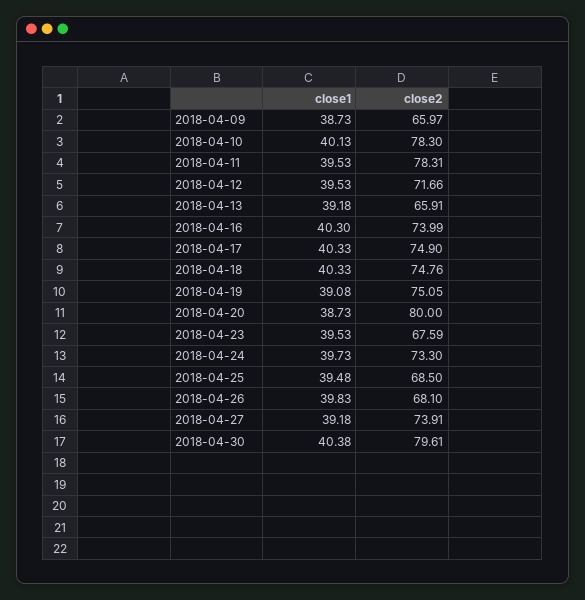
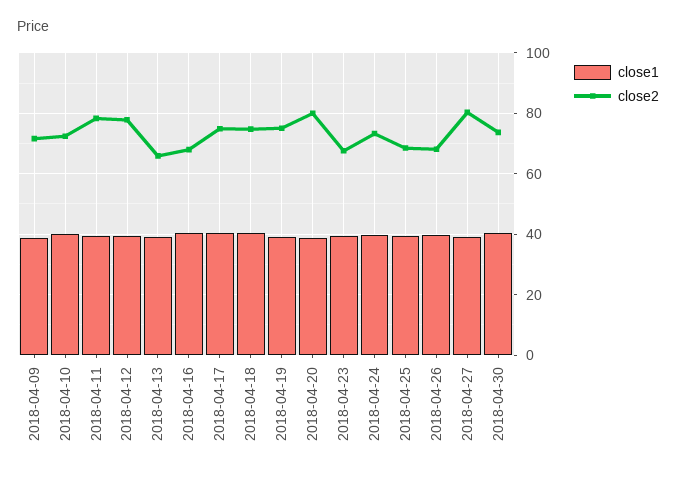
  {
    "close1": {
      "2018-04-09": 38.73,
      "2018-04-10": 40.13,
      "2018-04-11": 39.53,
      "2018-04-12": 39.53,
      "2018-04-13": 39.18,
      "2018-04-16": 40.3,
      "2018-04-17": 40.33,
      "2018-04-18": 40.33,
      "2018-04-19": 39.08,
      "2018-04-20": 38.73,
      "2018-04-23": 39.53,
      "2018-04-24": 39.73,
      "2018-04-25": 39.48,
      "2018-04-26": 39.83,
      "2018-04-27": 39.18,
      "2018-04-30": 40.38
    },
    "close2": {
-     "2018-04-09": 65.97,
+     "2018-04-09": 72,
-     "2018-04-10": 78.3,
+     "2018-04-10": 72,
      "2018-04-11": 78.31,
-     "2018-04-12": 71.66,
+     "2018-04-12": 78,
      "2018-04-13": 65.91,
-     "2018-04-16": 73.99,
+     "2018-04-16": 68,
      "2018-04-17": 74.9,
      "2018-04-18": 74.76,
      "2018-04-19": 75.05,
      "2018-04-20": 80,
      "2018-04-23": 67.59,
      "2018-04-24": 73.3,
      "2018-04-25": 68.5,
      "2018-04-26": 68.1,
-     "2018-04-27": 73.91,
+     "2018-04-27": 80,
-     "2018-04-30": 79.61
+     "2018-04-30": 74
    }
  }

